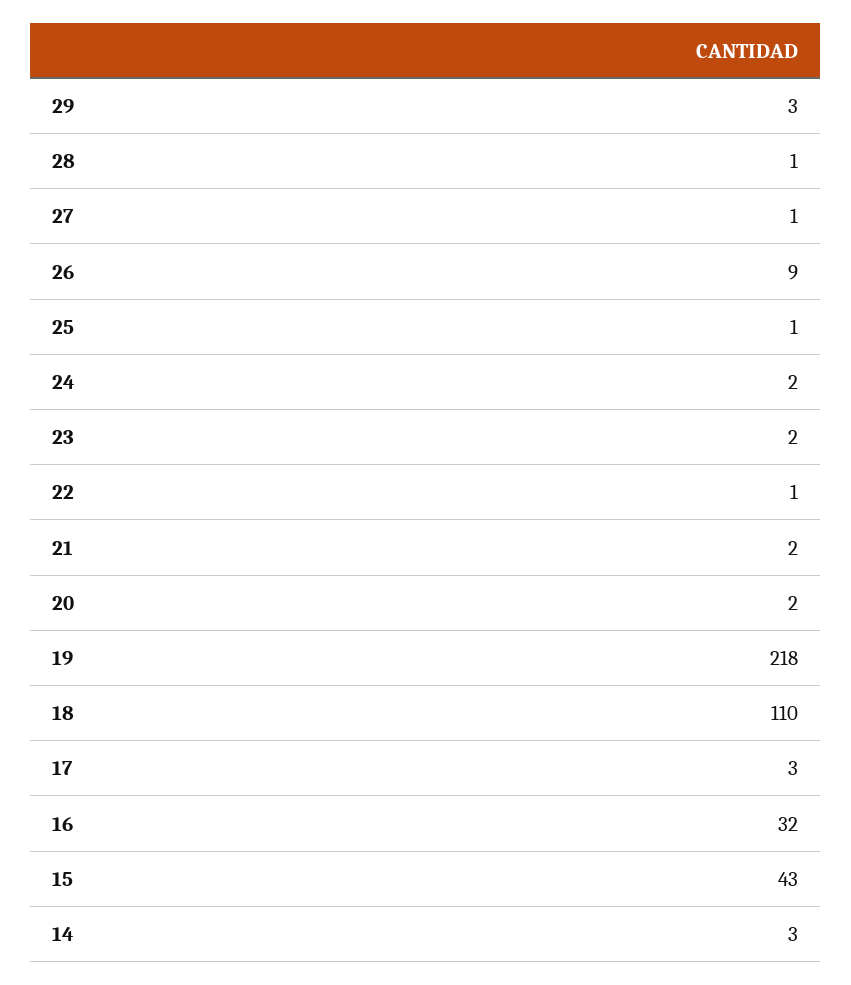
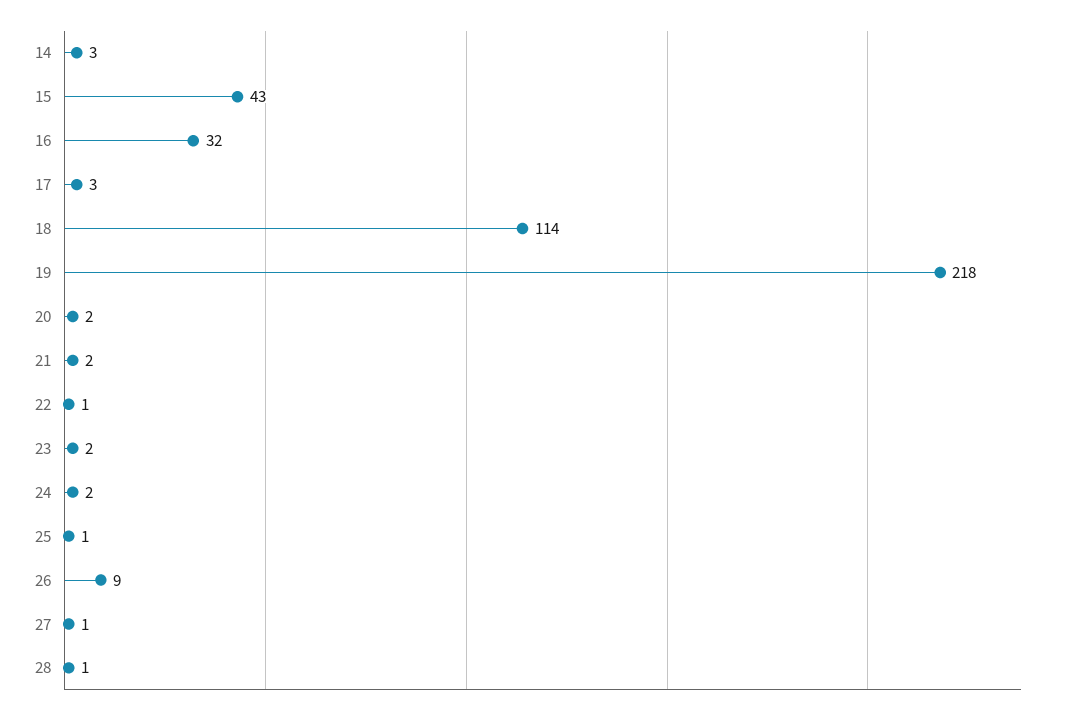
  {
-   "29": 3,
    "28": 1,
    "27": 1,
    "26": 9,
    "25": 1,
    "24": 2,
    "23": 2,
    "22": 1,
    "21": 2,
    "20": 2,
    "19": 218,
-   "18": 110,
+   "18": 114,
    "17": 3,
    "16": 32,
    "15": 43,
    "14": 3
  }

